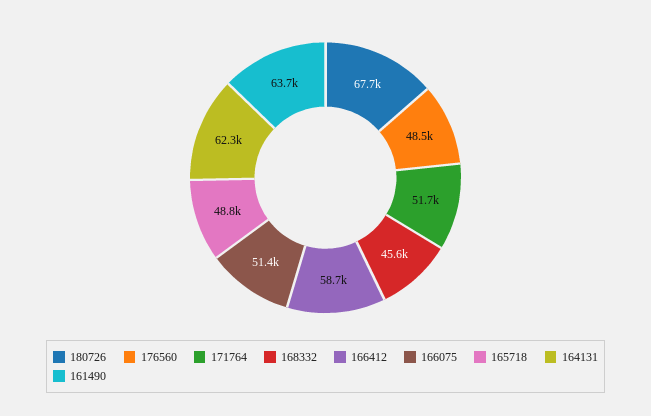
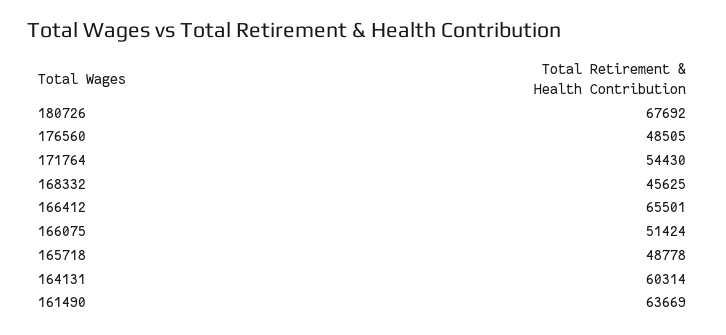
  {
    "180726": 67692,
    "176560": 48505,
-   "171764": 51700,
+   "171764": 54430,
    "168332": 45625,
-   "166412": 58700,
+   "166412": 65501,
    "166075": 51424,
    "165718": 48778,
-   "164131": 62300,
+   "164131": 60314,
    "161490": 63669
  }

